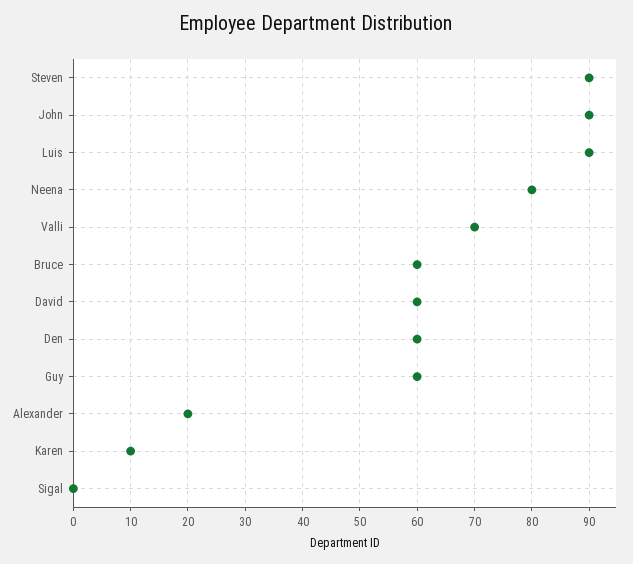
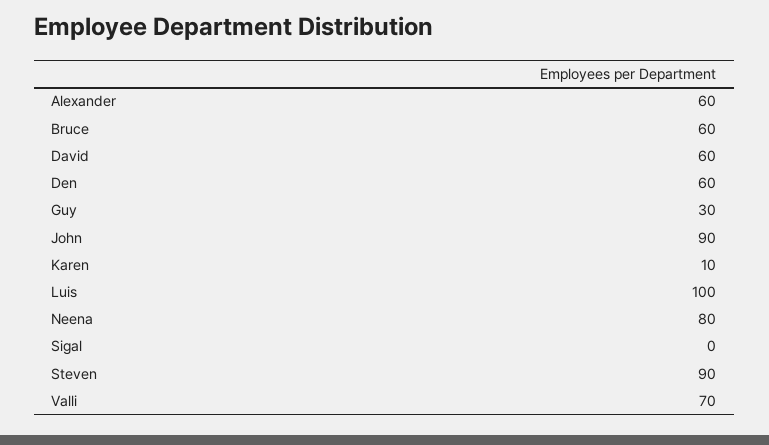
  {
    "Steven": 90,
    "John": 90,
-   "Luis": 90,
+   "Luis": 100,
    "Neena": 80,
    "Valli": 70,
    "Bruce": 60,
    "David": 60,
    "Den": 60,
-   "Guy": 60,
+   "Guy": 30,
-   "Alexander": 20,
+   "Alexander": 60,
    "Karen": 10,
    "Sigal": 0
  }

